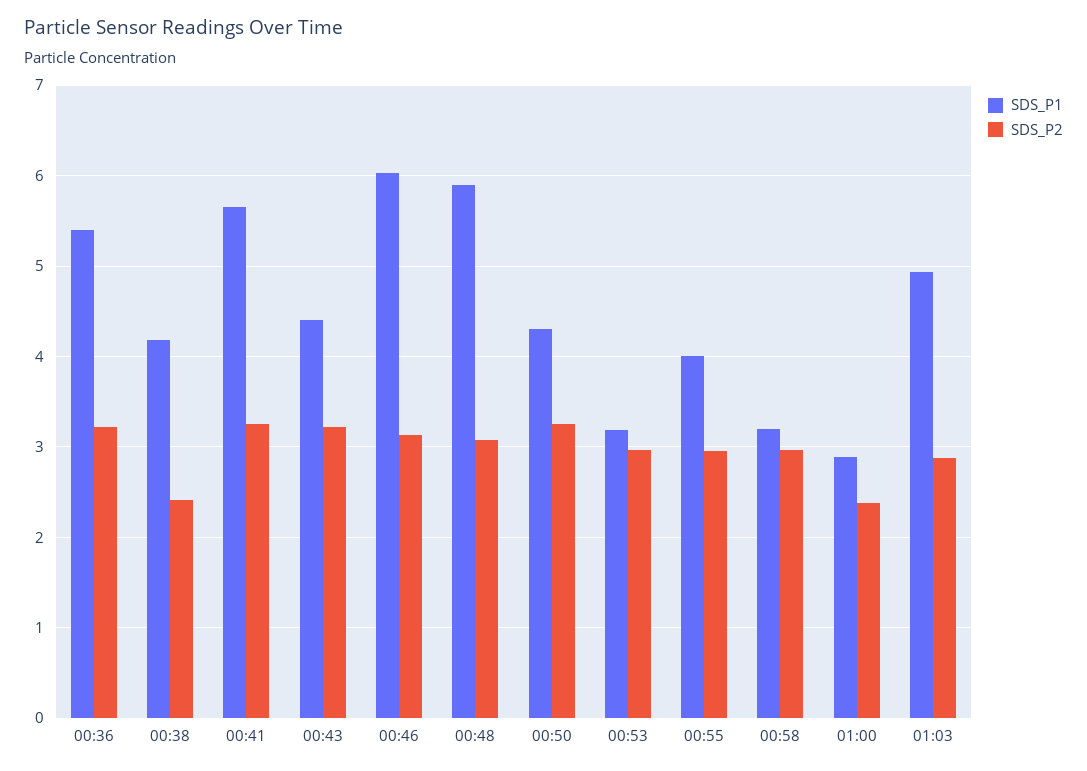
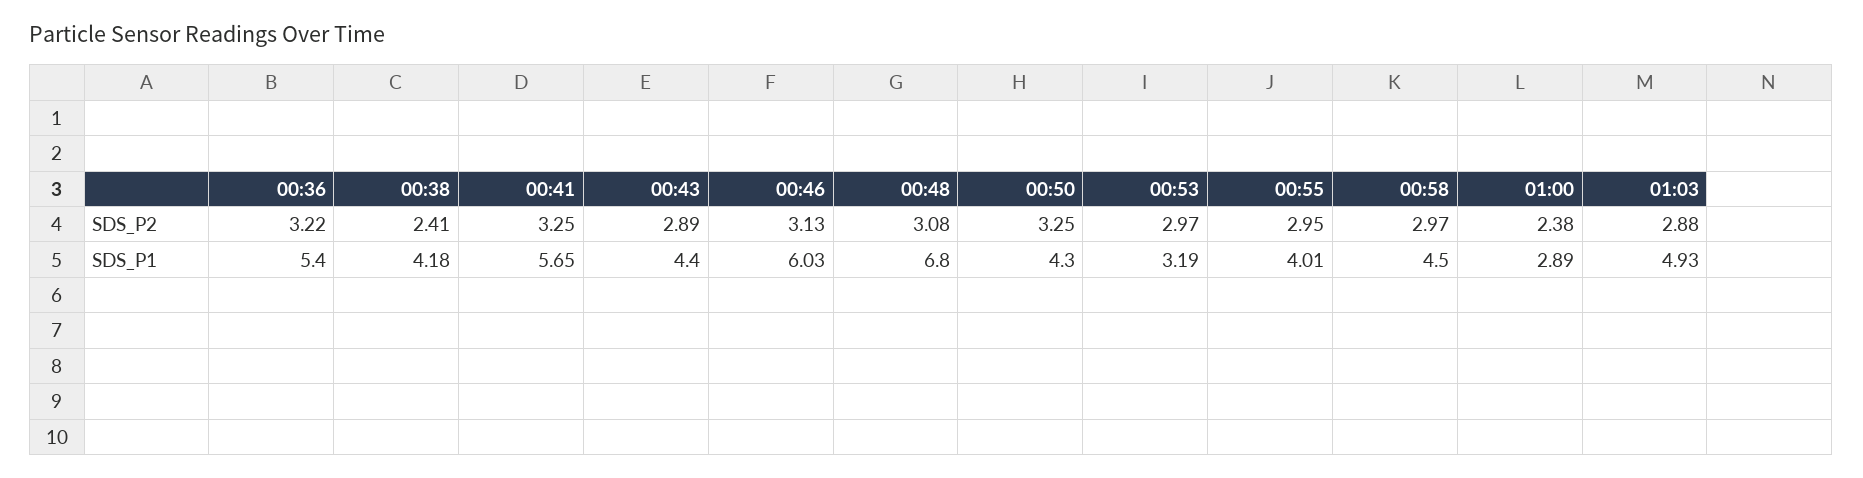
  {
    "SDS_P1": {
      "00:36": 5.4,
      "00:38": 4.18,
      "00:41": 5.65,
      "00:43": 4.4,
      "00:46": 6.03,
-     "00:48": 5.9,
+     "00:48": 6.8,
      "00:50": 4.3,
      "00:53": 3.19,
      "00:55": 4.01,
-     "00:58": 3.2,
+     "00:58": 4.5,
      "01:00": 2.89,
      "01:03": 4.93
    },
    "SDS_P2": {
      "00:36": 3.22,
      "00:38": 2.41,
      "00:41": 3.25,
-     "00:43": 3.2,
+     "00:43": 2.89,
      "00:46": 3.13,
      "00:48": 3.08,
      "00:50": 3.25,
      "00:53": 2.97,
      "00:55": 2.95,
      "00:58": 2.97,
      "01:00": 2.38,
      "01:03": 2.88
    }
  }

